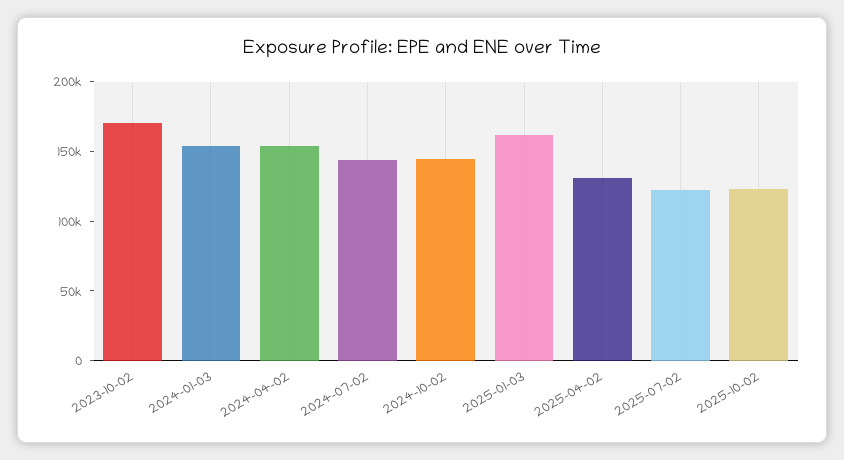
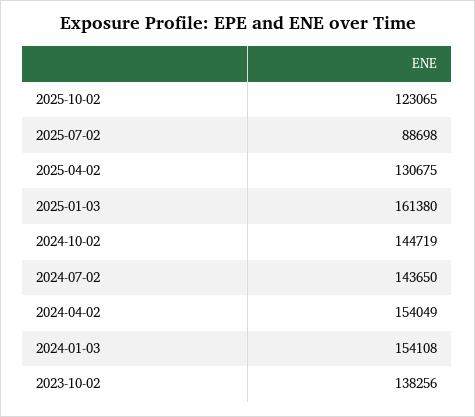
  {
-   "2023-10-02": 170000,
+   "2023-10-02": 138256,
    "2024-01-03": 154108,
    "2024-04-02": 154049,
    "2024-07-02": 143650,
    "2024-10-02": 144719,
    "2025-01-03": 161380,
    "2025-04-02": 130675,
-   "2025-07-02": 120000,
+   "2025-07-02": 88698,
    "2025-10-02": 123065
  }

